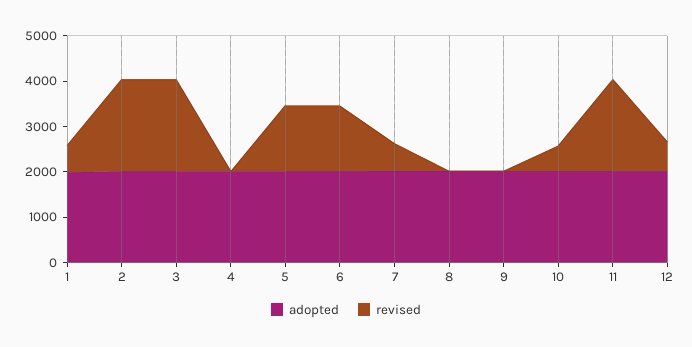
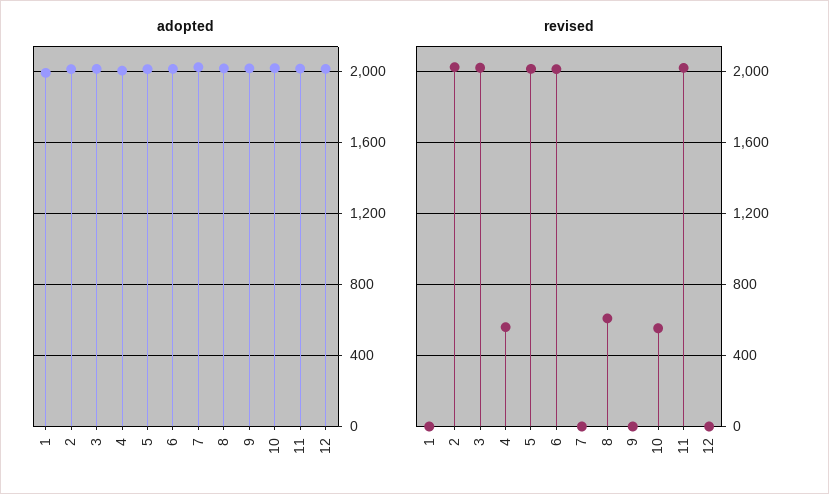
  {
    "adopted": {
      "1": 2000,
      "2": 2000,
      "3": 2000,
      "4": 2000,
      "5": 2000,
      "6": 2000,
      "7": 2000,
      "8": 2000,
      "9": 2000,
      "10": 2000,
      "11": 2000,
      "12": 2000
    },
    "revised": {
-     "1": 600,
+     "1": 0,
      "2": 2000,
      "3": 2000,
-     "4": 0,
+     "4": 550,
-     "5": 1400,
+     "5": 2000,
-     "6": 1400,
+     "6": 2000,
-     "7": 600,
+     "7": 0,
-     "8": 0,
+     "8": 600,
      "9": 0,
      "10": 550,
      "11": 2000,
-     "12": 600
+     "12": 0
    }
  }

